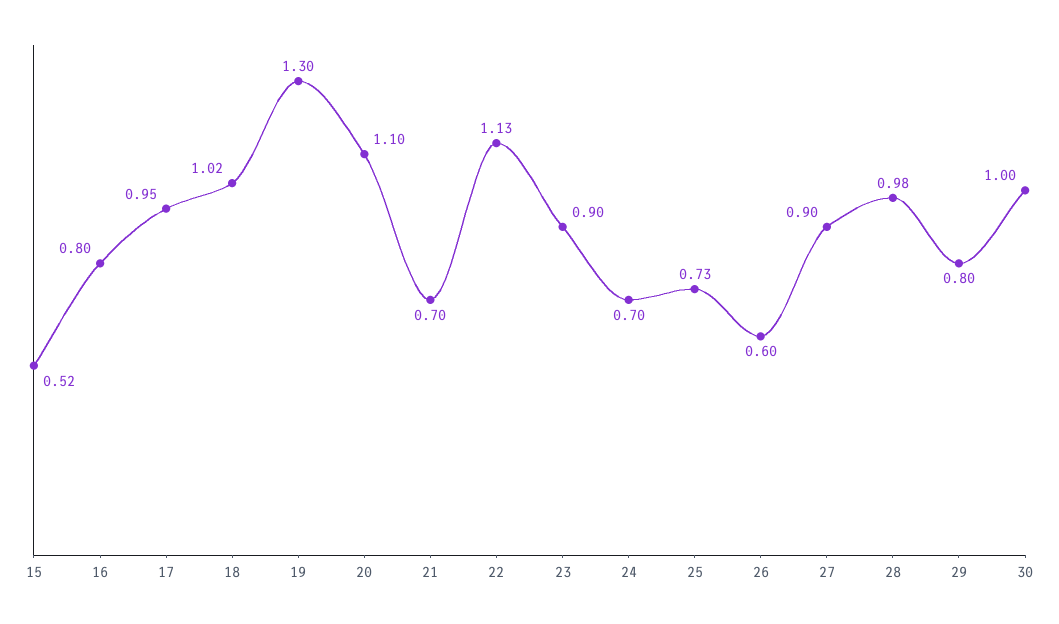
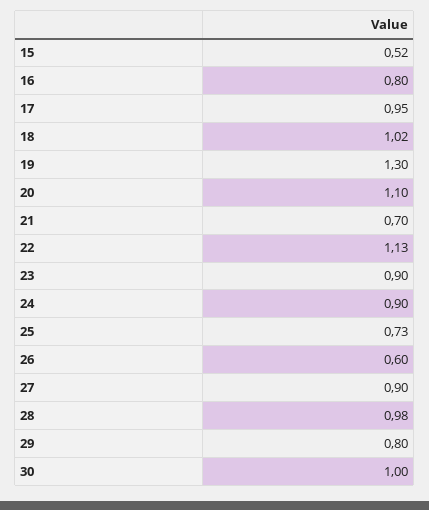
  {
    "15": 0.52,
    "16": 0.8,
    "17": 0.95,
    "18": 1.02,
    "19": 1.3,
    "20": 1.1,
    "21": 0.7,
    "22": 1.13,
    "23": 0.9,
-   "24": 0.7,
+   "24": 0.9,
    "25": 0.73,
    "26": 0.6,
    "27": 0.9,
    "28": 0.98,
    "29": 0.8,
    "30": 1
  }

